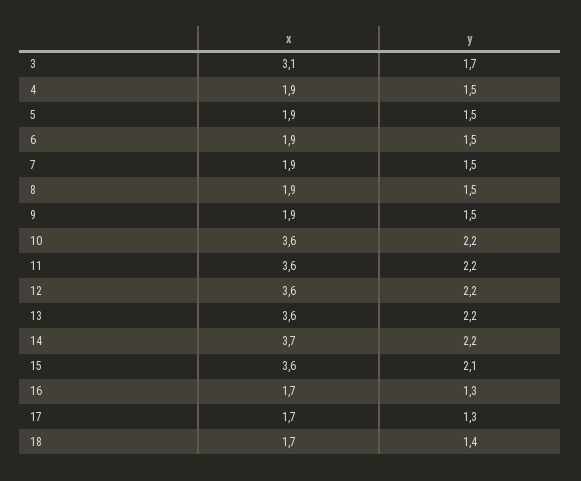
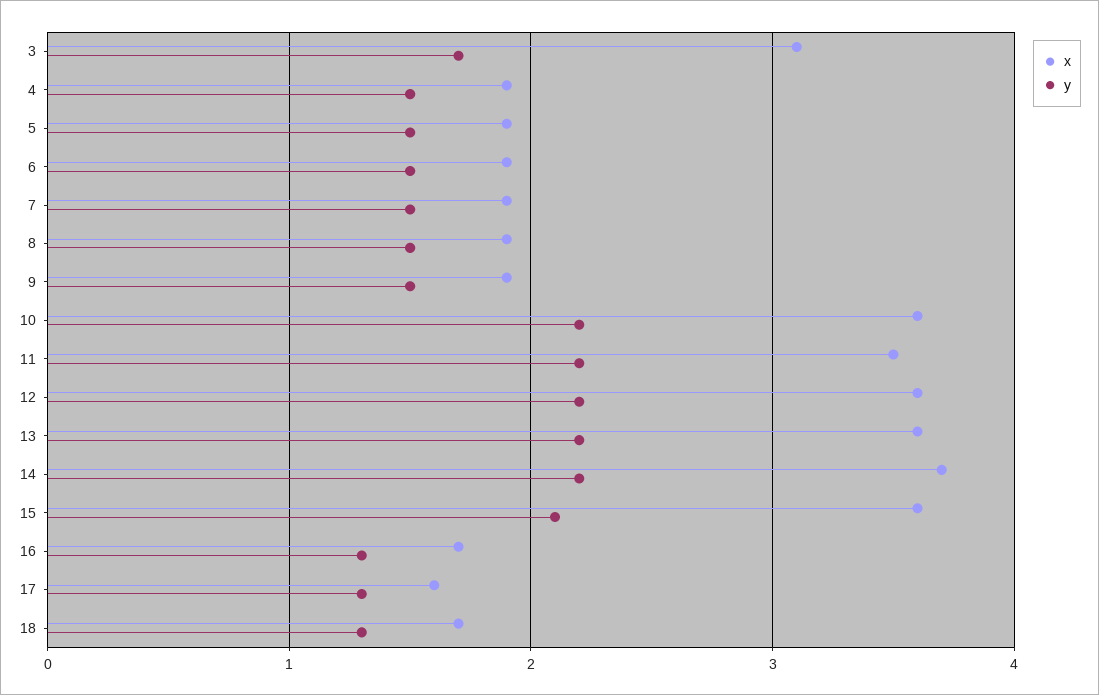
  {
    "x": {
      "3": 3.1,
      "4": 1.9,
      "5": 1.9,
      "6": 1.9,
      "7": 1.9,
      "8": 1.9,
      "9": 1.9,
      "10": 3.6,
-     "11": 3.6,
+     "11": 3.5,
      "12": 3.6,
      "13": 3.6,
      "14": 3.7,
      "15": 3.6,
      "16": 1.7,
-     "17": 1.7,
+     "17": 1.6,
      "18": 1.7
    },
    "y": {
      "3": 1.7,
      "4": 1.5,
      "5": 1.5,
      "6": 1.5,
      "7": 1.5,
      "8": 1.5,
      "9": 1.5,
      "10": 2.2,
      "11": 2.2,
      "12": 2.2,
      "13": 2.2,
      "14": 2.2,
      "15": 2.1,
      "16": 1.3,
      "17": 1.3,
-     "18": 1.4
+     "18": 1.3
    }
  }

